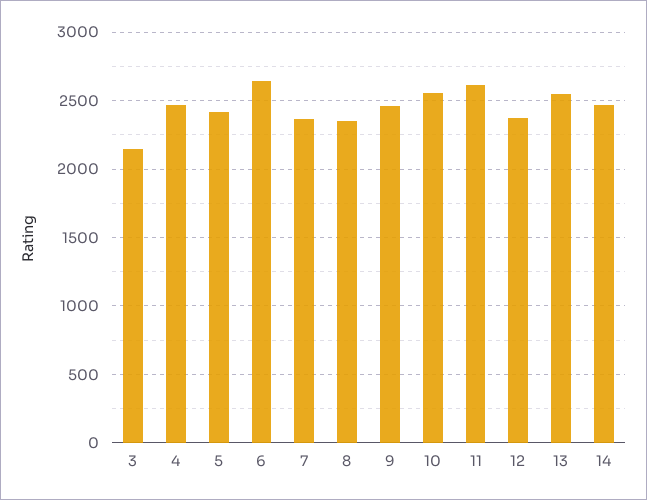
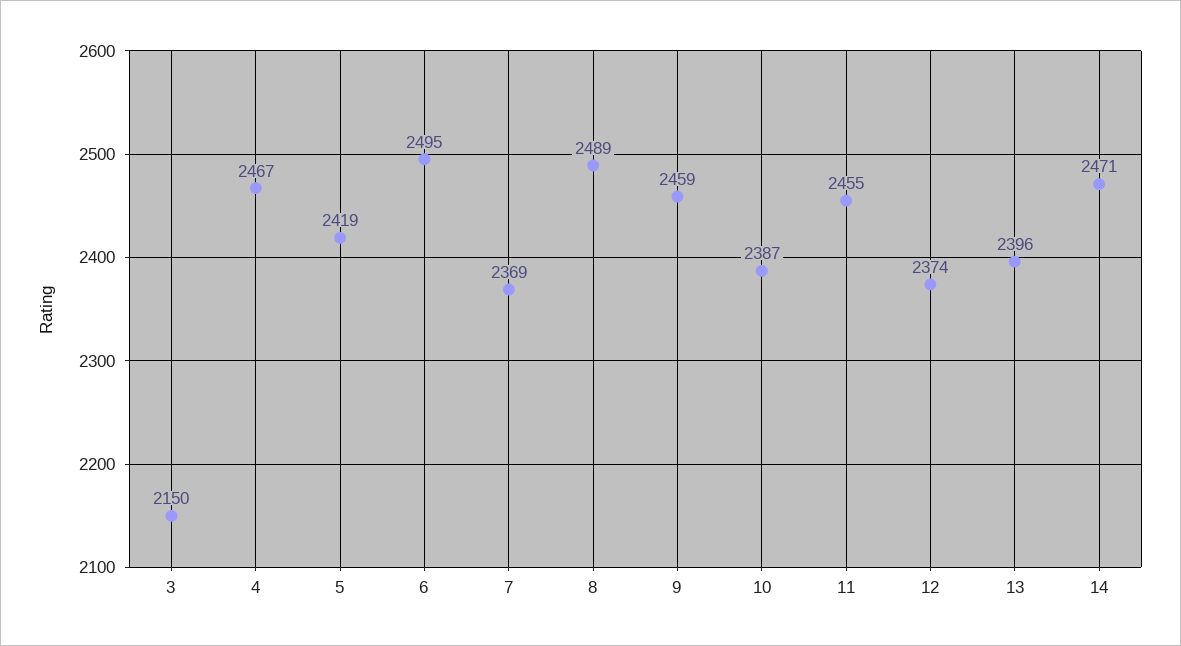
  {
    "3": 2150,
    "4": 2467,
    "5": 2419,
-   "6": 2650,
+   "6": 2495,
    "7": 2369,
-   "8": 2350,
+   "8": 2489,
    "9": 2459,
-   "10": 2550,
+   "10": 2387,
-   "11": 2600,
+   "11": 2455,
    "12": 2374,
-   "13": 2550,
+   "13": 2396,
    "14": 2471
  }

